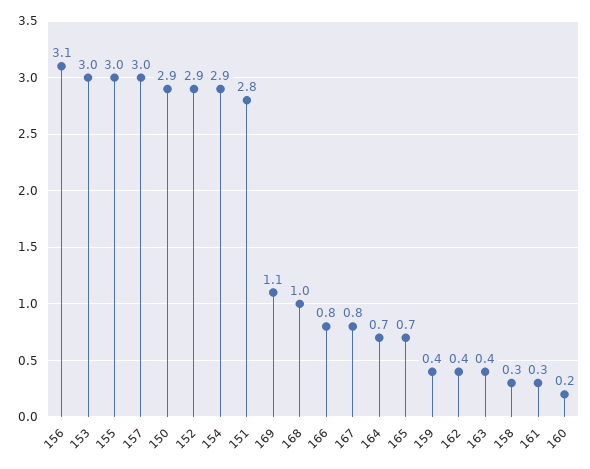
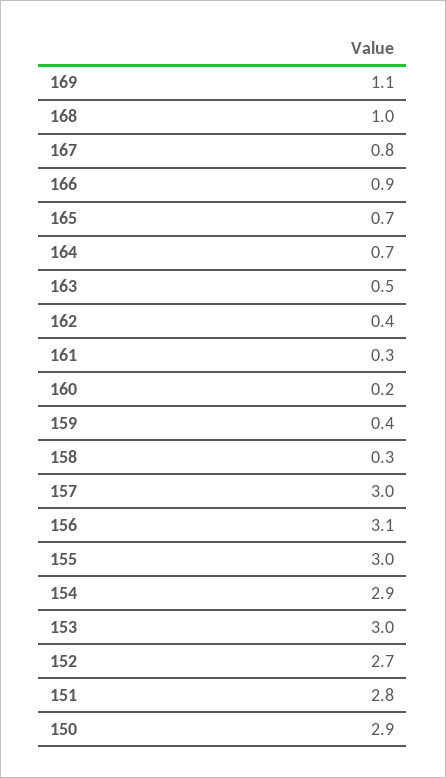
  {
    "156": 3.1,
    "153": 3,
    "155": 3,
    "157": 3,
    "150": 2.9,
-   "152": 2.9,
+   "152": 2.7,
    "154": 2.9,
    "151": 2.8,
    "169": 1.1,
    "168": 1,
-   "166": 0.8,
+   "166": 0.9,
    "167": 0.8,
    "164": 0.7,
    "165": 0.7,
    "159": 0.4,
    "162": 0.4,
-   "163": 0.4,
+   "163": 0.5,
    "158": 0.3,
    "161": 0.3,
    "160": 0.2
  }

